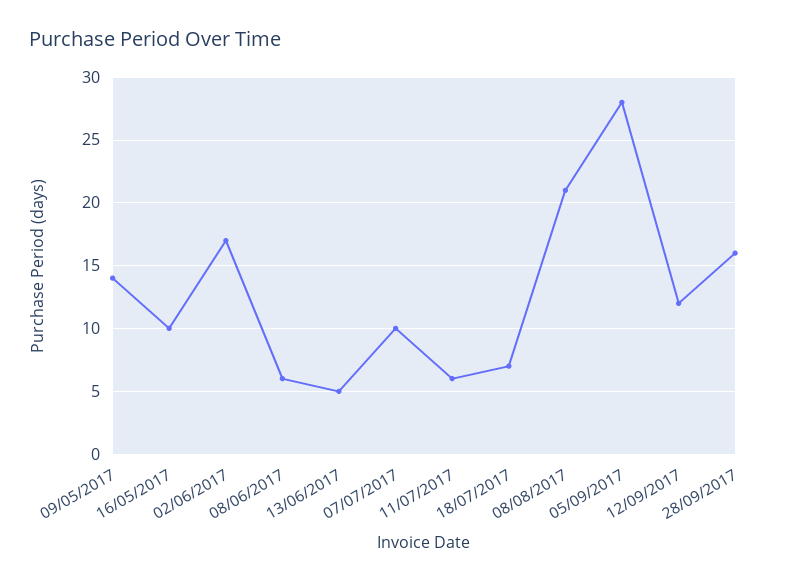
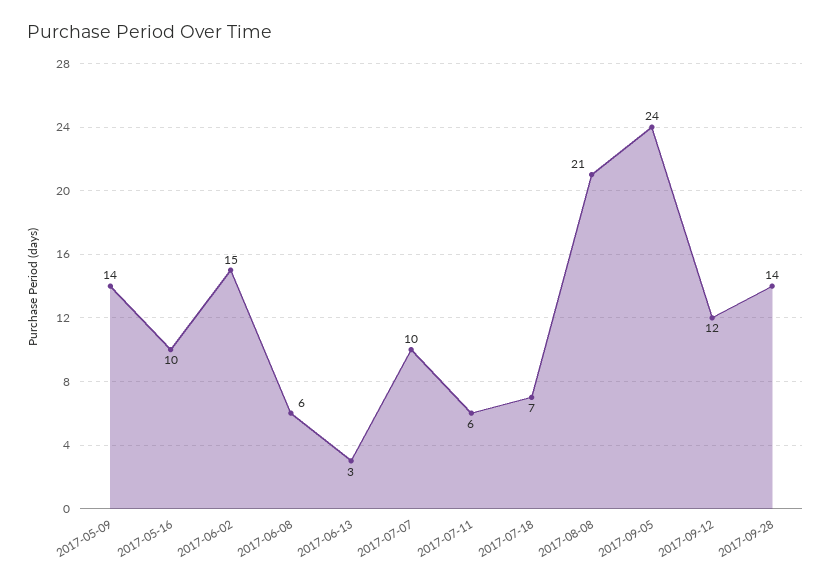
  {
    "09/05/2017": 14,
    "16/05/2017": 10,
-   "02/06/2017": 17,
+   "02/06/2017": 15,
    "08/06/2017": 6,
-   "13/06/2017": 5,
+   "13/06/2017": 3,
    "07/07/2017": 10,
    "11/07/2017": 6,
    "18/07/2017": 7,
    "08/08/2017": 21,
-   "05/09/2017": 28,
+   "05/09/2017": 24,
    "12/09/2017": 12,
-   "28/09/2017": 16
+   "28/09/2017": 14
  }

